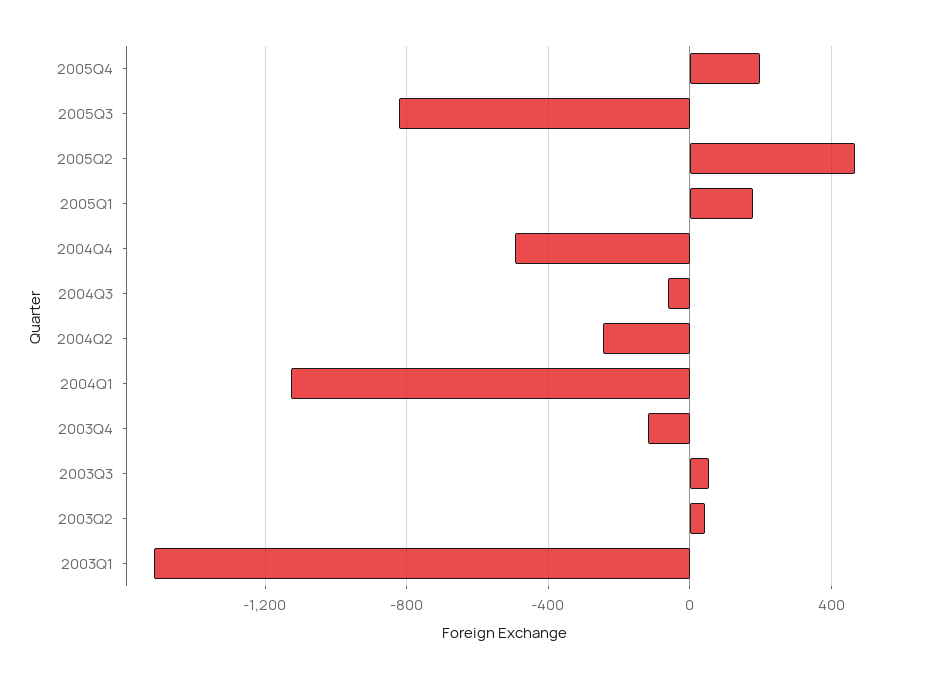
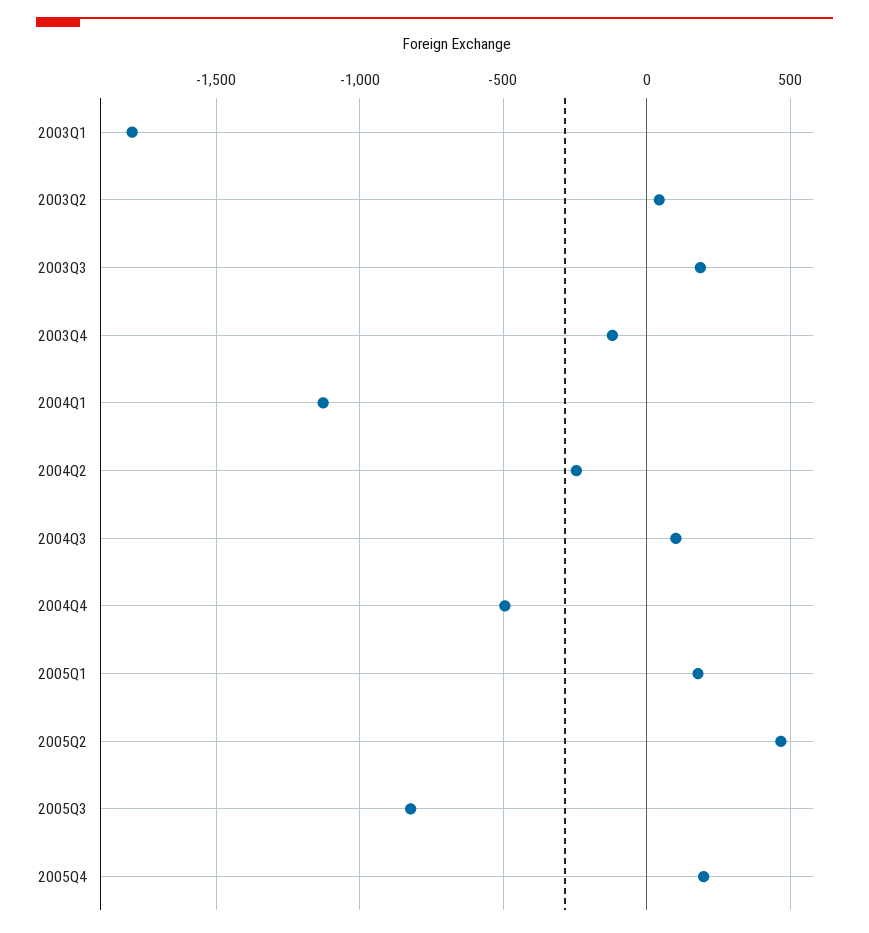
  {
    "2005Q4": 200,
    "2005Q3": -800,
    "2005Q2": 450,
    "2005Q1": 200,
    "2004Q4": -500,
-   "2004Q3": -50,
+   "2004Q3": 100,
    "2004Q2": -250,
    "2004Q1": -1150,
    "2003Q4": -100,
-   "2003Q3": 50,
+   "2003Q3": 200,
    "2003Q2": 50,
-   "2003Q1": -1500
+   "2003Q1": -1800
  }

